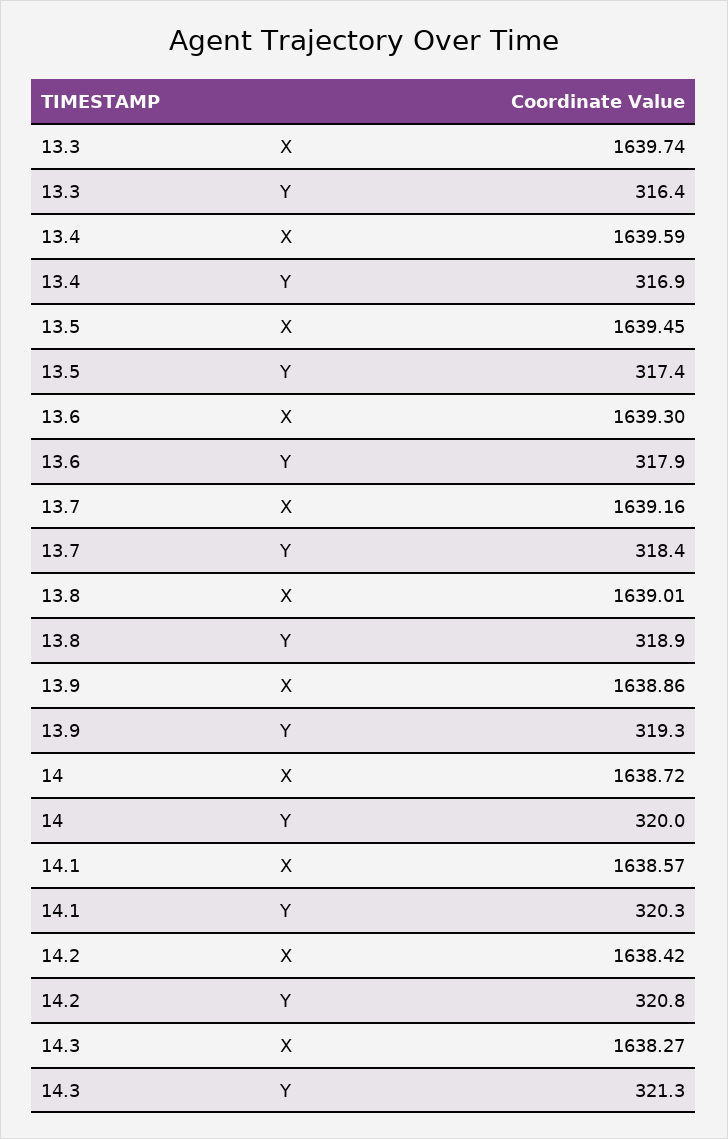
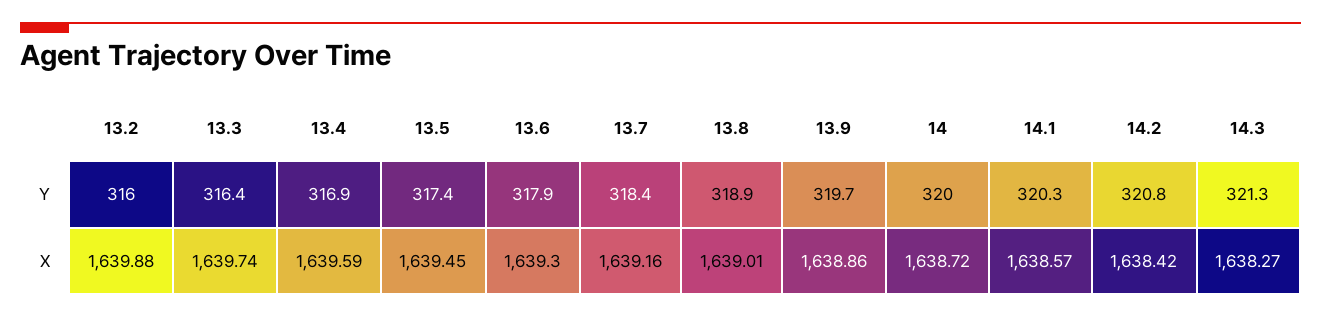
  {
    "13.3": {
      "X": 1639.74,
      "Y": 316.4
    },
    "13.4": {
      "X": 1639.59,
      "Y": 316.9
    },
    "13.5": {
      "X": 1639.45,
      "Y": 317.4
    },
    "13.6": {
      "X": 1639.3,
      "Y": 317.9
    },
    "13.7": {
      "X": 1639.16,
      "Y": 318.4
    },
    "13.8": {
      "X": 1639.01,
      "Y": 318.9
    },
    "13.9": {
      "X": 1638.86,
-     "Y": 319.3
+     "Y": 319.7
    },
    "14": {
      "X": 1638.72,
      "Y": 320
    },
    "14.1": {
      "X": 1638.57,
      "Y": 320.3
    },
    "14.2": {
      "X": 1638.42,
      "Y": 320.8
    },
    "14.3": {
      "X": 1638.27,
      "Y": 321.3
-   }
+   },
+   "13.2": {
+     "Y": 316,
+     "X": 1639.88
+   }
  }

